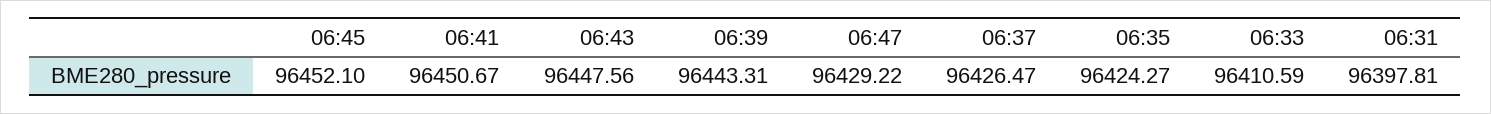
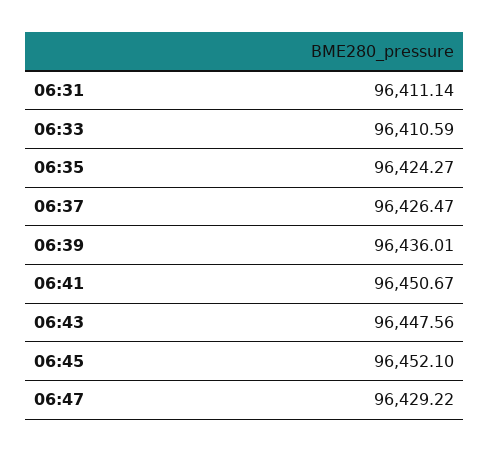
  {
    "06:45": 96452.1,
    "06:41": 96450.67,
    "06:43": 96447.56,
-   "06:39": 96443.31,
+   "06:39": 96436.01,
    "06:47": 96429.22,
    "06:37": 96426.47,
    "06:35": 96424.27,
    "06:33": 96410.59,
-   "06:31": 96397.81
+   "06:31": 96411.14
  }

